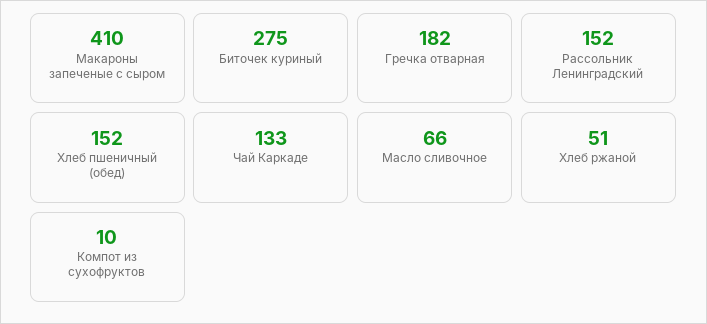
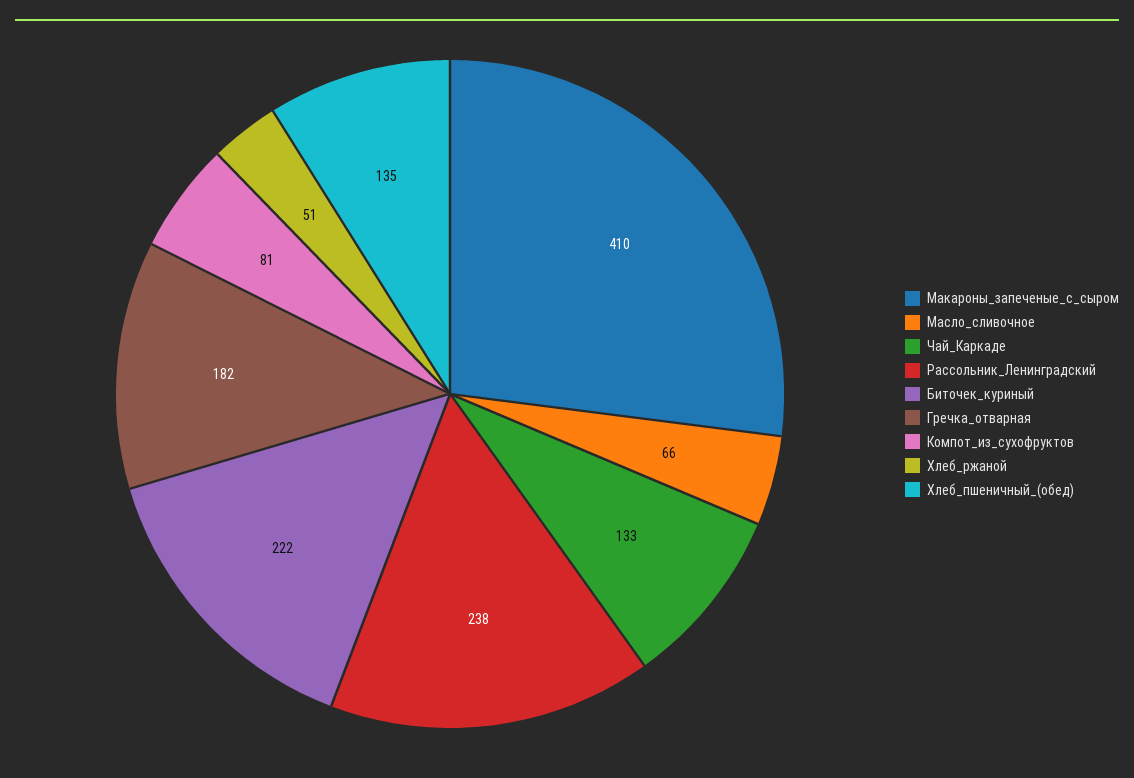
  {
    "Макароны запеченые с сыром": 410,
-   "Биточек куриный": 275,
+   "Биточек куриный": 222,
    "Гречка отварная": 182,
-   "Рассольник Ленинградский": 152,
+   "Рассольник Ленинградский": 238,
-   "Хлеб пшеничный (обед)": 152,
+   "Хлеб пшеничный (обед)": 135,
    "Чай Каркаде": 133,
    "Масло сливочное": 66,
    "Хлеб ржаной": 51,
-   "Компот из сухофруктов": 10
+   "Компот из сухофруктов": 81
  }

